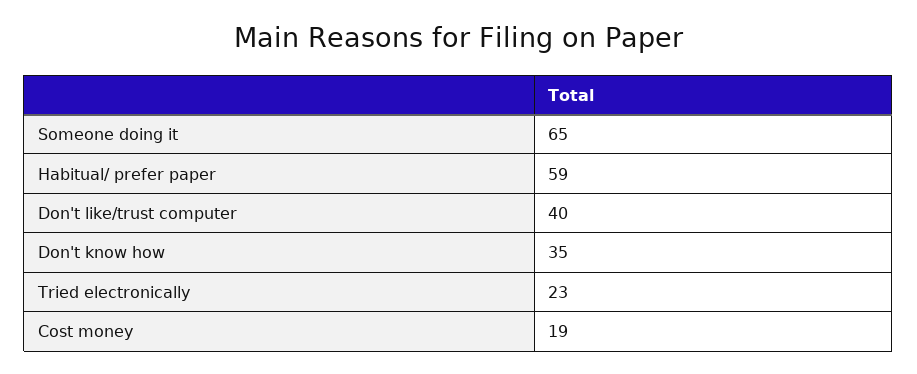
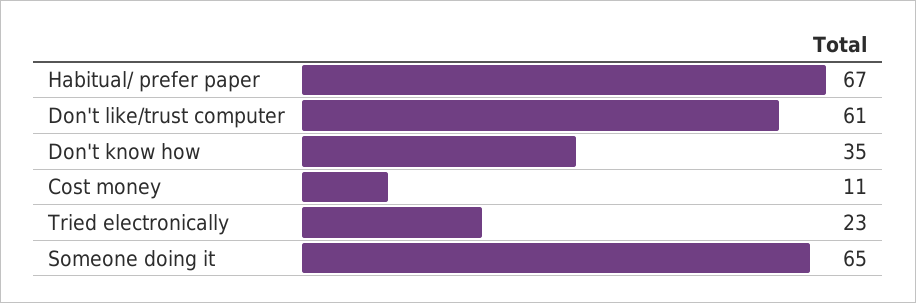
  {
    "Someone doing it": 65,
-   "Habitual/ prefer paper": 59,
+   "Habitual/ prefer paper": 67,
-   "Don't like/trust computer": 40,
+   "Don't like/trust computer": 61,
    "Don't know how": 35,
    "Tried electronically": 23,
-   "Cost money": 19
+   "Cost money": 11
  }

